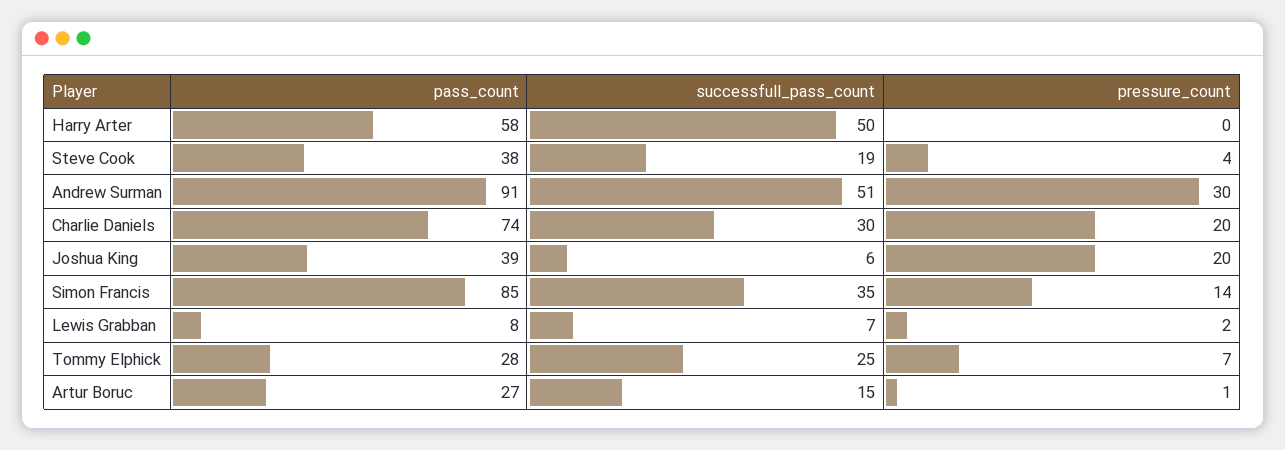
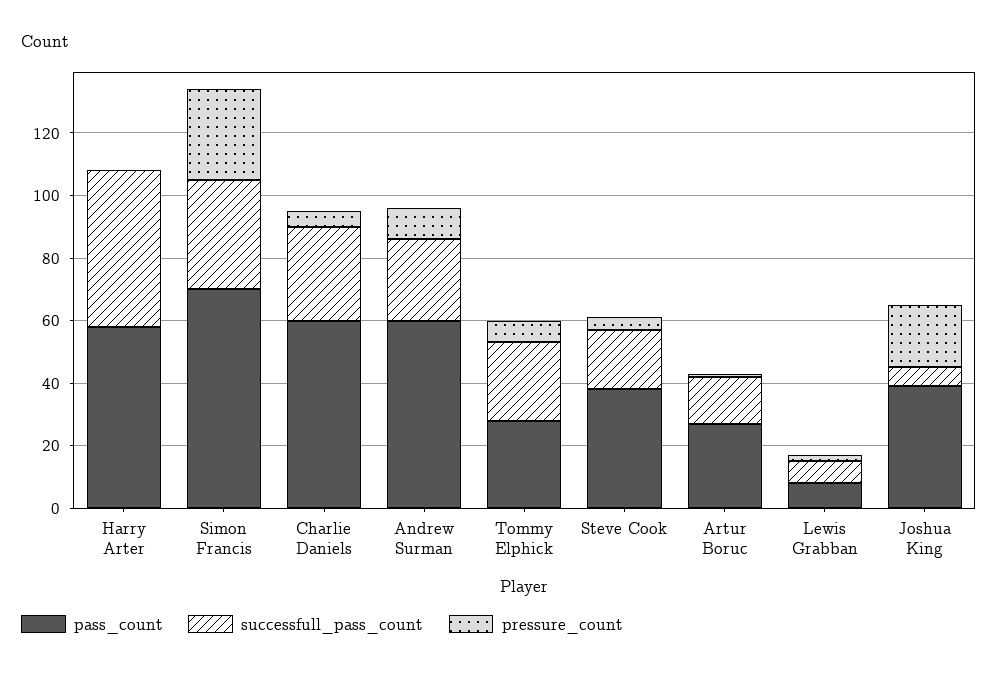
  {
    "pass_count": {
      "Harry Arter": 58,
      "Steve Cook": 38,
-     "Andrew Surman": 91,
+     "Andrew Surman": 60,
-     "Charlie Daniels": 74,
+     "Charlie Daniels": 60,
      "Joshua King": 39,
-     "Simon Francis": 85,
+     "Simon Francis": 70,
      "Lewis Grabban": 8,
      "Tommy Elphick": 28,
      "Artur Boruc": 27
    },
    "successfull_pass_count": {
      "Harry Arter": 50,
      "Steve Cook": 19,
-     "Andrew Surman": 51,
+     "Andrew Surman": 25,
      "Charlie Daniels": 30,
      "Joshua King": 6,
      "Simon Francis": 35,
      "Lewis Grabban": 7,
      "Tommy Elphick": 25,
      "Artur Boruc": 15
    },
    "pressure_count": {
      "Harry Arter": 0,
      "Steve Cook": 4,
-     "Andrew Surman": 30,
+     "Andrew Surman": 10,
-     "Charlie Daniels": 20,
+     "Charlie Daniels": 5,
      "Joshua King": 20,
-     "Simon Francis": 14,
+     "Simon Francis": 30,
      "Lewis Grabban": 2,
      "Tommy Elphick": 7,
      "Artur Boruc": 1
    }
  }

